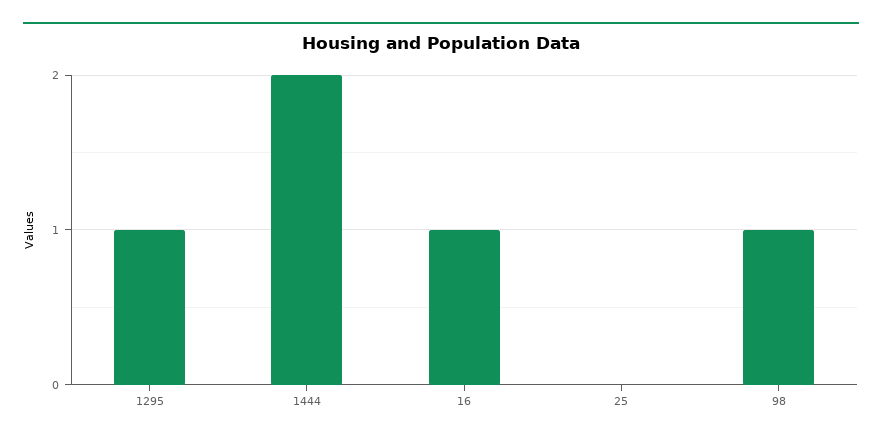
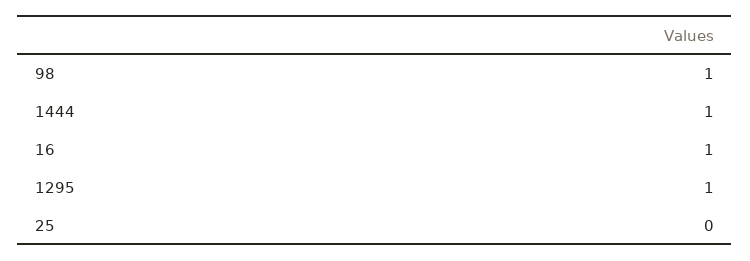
  {
    "1295": 1,
-   "1444": 2,
+   "1444": 1,
    "16": 1,
    "25": 0,
    "98": 1
  }

